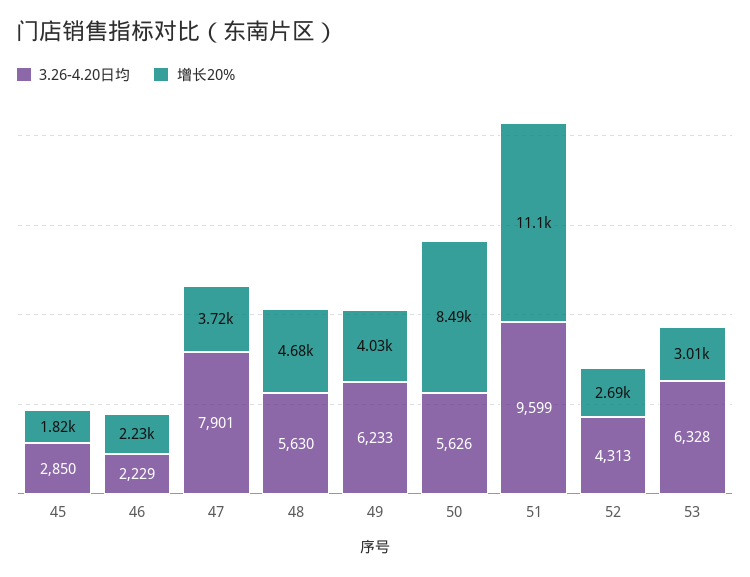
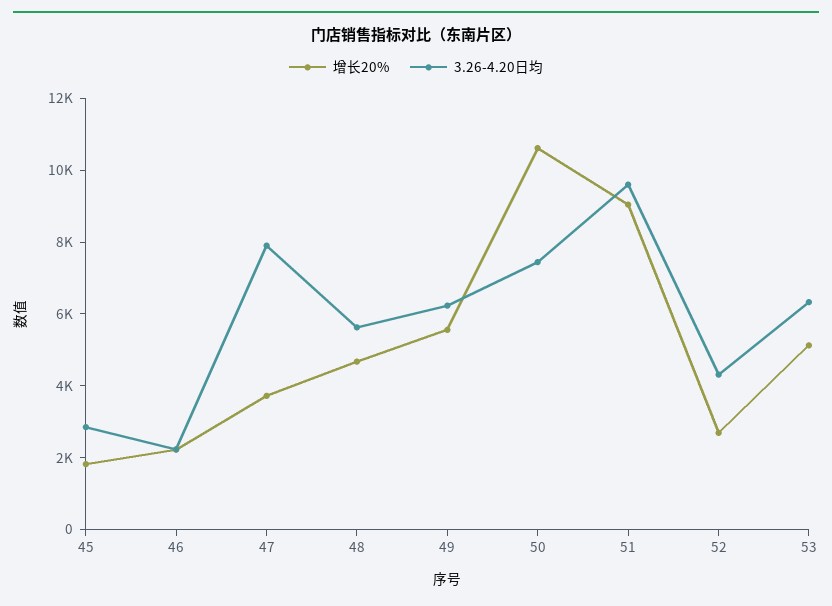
  {
    "3.26-4.20日均": {
      "45": 2850,
      "46": 2229,
      "47": 7901,
      "48": 5630,
      "49": 6233,
-     "50": 5626,
+     "50": 7500,
      "51": 9599,
      "52": 4313,
      "53": 6328
    },
    "增长20%": {
      "45": 1820,
      "46": 2230,
      "47": 3720,
      "48": 4680,
-     "49": 4030,
+     "49": 5500,
-     "50": 8490,
+     "50": 10500,
-     "51": 11100,
+     "51": 9000,
      "52": 2690,
-     "53": 3010
+     "53": 5000
    }
  }

